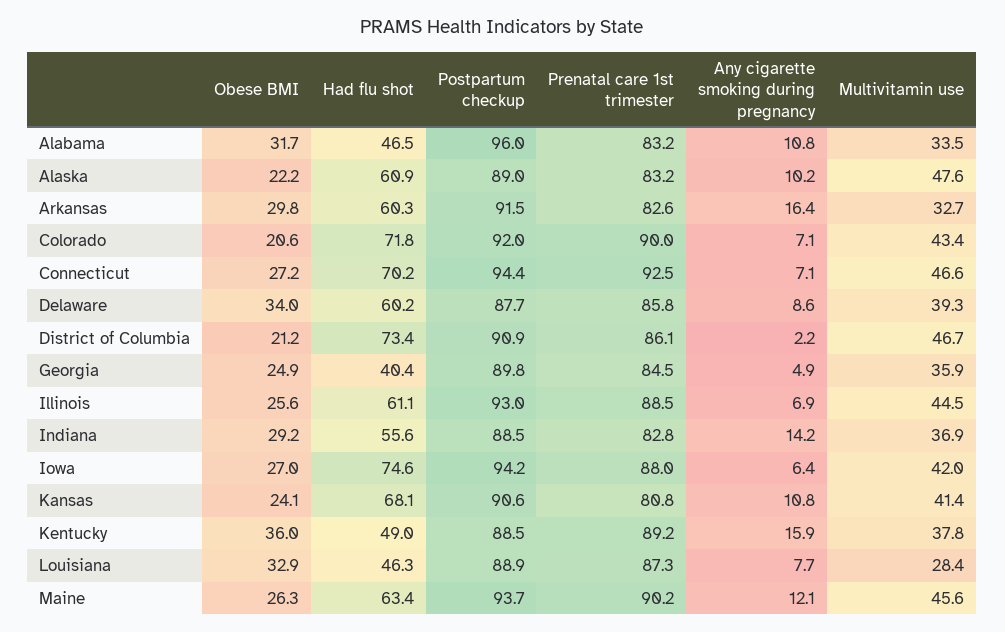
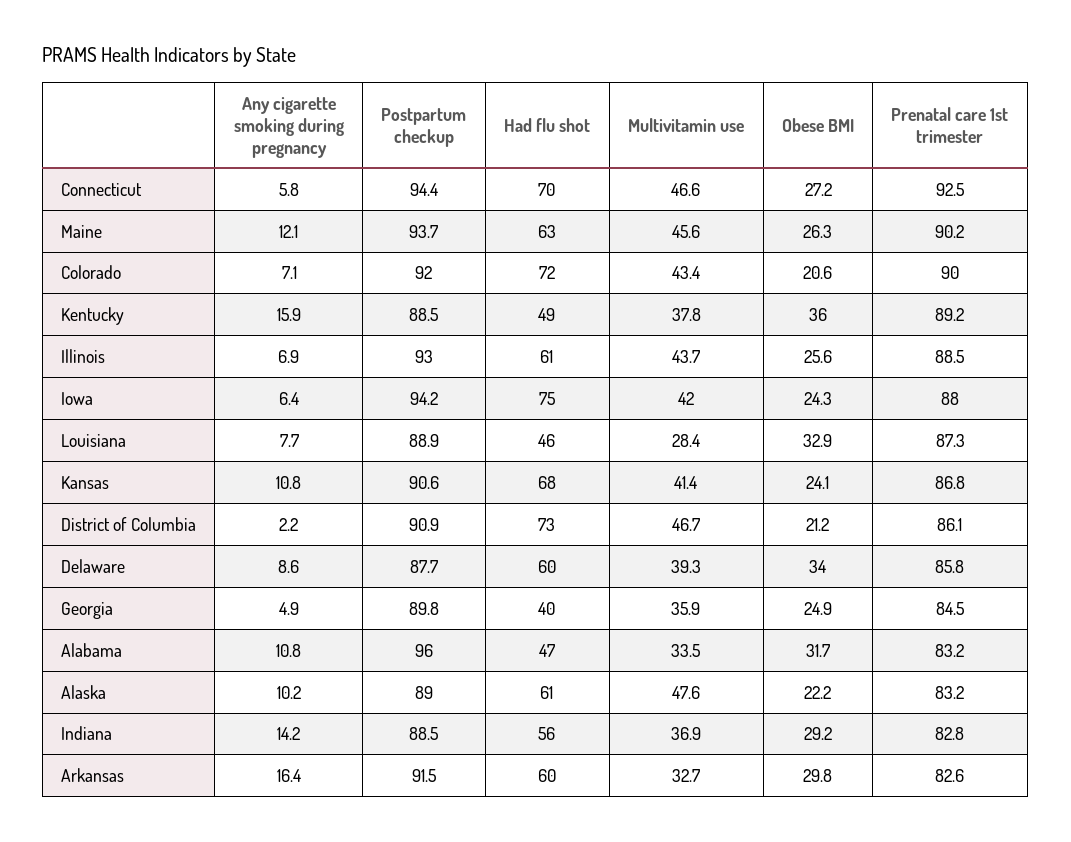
  {
    "Obese BMI": {
      "Alabama": 31.7,
      "Alaska": 22.2,
      "Arkansas": 29.8,
      "Colorado": 20.6,
      "Connecticut": 27.2,
      "Delaware": 34,
      "District of Columbia": 21.2,
      "Georgia": 24.9,
      "Illinois": 25.6,
      "Indiana": 29.2,
-     "Iowa": 27,
+     "Iowa": 24.3,
      "Kansas": 24.1,
      "Kentucky": 36,
      "Louisiana": 32.9,
      "Maine": 26.3
    },
    "Had flu shot": {
      "Alabama": 46.5,
      "Alaska": 60.9,
      "Arkansas": 60.3,
      "Colorado": 71.8,
      "Connecticut": 70.2,
      "Delaware": 60.2,
      "District of Columbia": 73.4,
      "Georgia": 40.4,
      "Illinois": 61.1,
      "Indiana": 55.6,
      "Iowa": 74.6,
      "Kansas": 68.1,
      "Kentucky": 49,
      "Louisiana": 46.3,
      "Maine": 63.4
    },
    "Postpartum checkup": {
      "Alabama": 96,
      "Alaska": 89,
      "Arkansas": 91.5,
      "Colorado": 92,
      "Connecticut": 94.4,
      "Delaware": 87.7,
      "District of Columbia": 90.9,
      "Georgia": 89.8,
      "Illinois": 93,
      "Indiana": 88.5,
      "Iowa": 94.2,
      "Kansas": 90.6,
      "Kentucky": 88.5,
      "Louisiana": 88.9,
      "Maine": 93.7
    },
    "Prenatal care 1st trimester": {
      "Alabama": 83.2,
      "Alaska": 83.2,
      "Arkansas": 82.6,
      "Colorado": 90,
      "Connecticut": 92.5,
      "Delaware": 85.8,
      "District of Columbia": 86.1,
      "Georgia": 84.5,
      "Illinois": 88.5,
      "Indiana": 82.8,
      "Iowa": 88,
-     "Kansas": 80.8,
+     "Kansas": 86.8,
      "Kentucky": 89.2,
      "Louisiana": 87.3,
      "Maine": 90.2
    },
    "Any cigarette smoking during pregnancy": {
      "Alabama": 10.8,
      "Alaska": 10.2,
      "Arkansas": 16.4,
      "Colorado": 7.1,
-     "Connecticut": 7.1,
+     "Connecticut": 5.8,
      "Delaware": 8.6,
      "District of Columbia": 2.2,
      "Georgia": 4.9,
      "Illinois": 6.9,
      "Indiana": 14.2,
      "Iowa": 6.4,
      "Kansas": 10.8,
      "Kentucky": 15.9,
      "Louisiana": 7.7,
      "Maine": 12.1
    },
    "Multivitamin use": {
      "Alabama": 33.5,
      "Alaska": 47.6,
      "Arkansas": 32.7,
      "Colorado": 43.4,
      "Connecticut": 46.6,
      "Delaware": 39.3,
      "District of Columbia": 46.7,
      "Georgia": 35.9,
-     "Illinois": 44.5,
+     "Illinois": 43.7,
      "Indiana": 36.9,
      "Iowa": 42,
      "Kansas": 41.4,
      "Kentucky": 37.8,
      "Louisiana": 28.4,
      "Maine": 45.6
    }
  }

